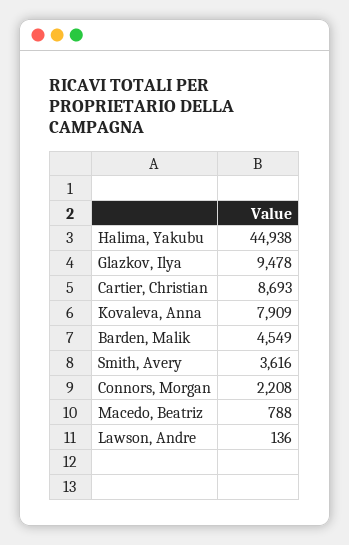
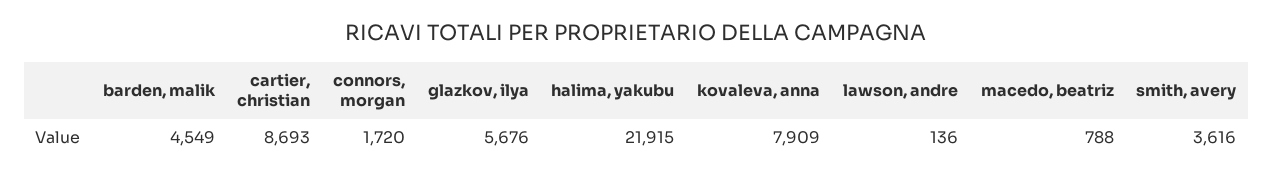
  {
-   "Halima, Yakubu": 44938,
+   "Halima, Yakubu": 21915,
-   "Glazkov, Ilya": 9478,
+   "Glazkov, Ilya": 5676,
    "Cartier, Christian": 8693,
    "Kovaleva, Anna": 7909,
    "Barden, Malik": 4549,
    "Smith, Avery": 3616,
-   "Connors, Morgan": 2208,
+   "Connors, Morgan": 1720,
    "Macedo, Beatriz": 788,
    "Lawson, Andre": 136
  }

